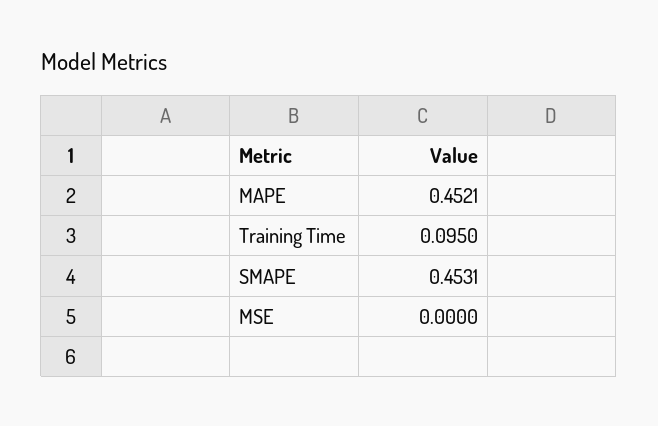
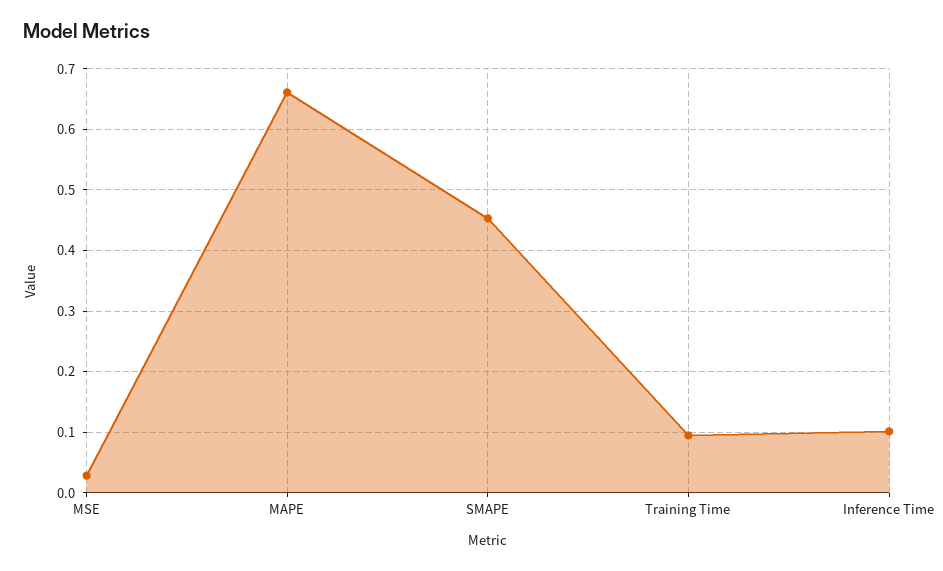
  {
-   "MAPE": 0.4521,
+   "MAPE": 0.66,
    "Training Time": 0.095,
    "SMAPE": 0.4531,
-   "MSE": 0
+   "MSE": 0.03,
+   "Inference Time": 0.1
  }

